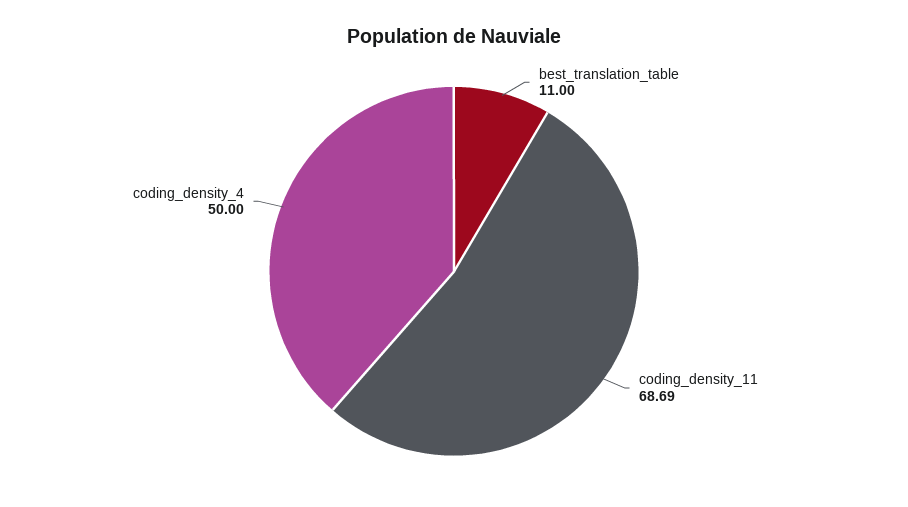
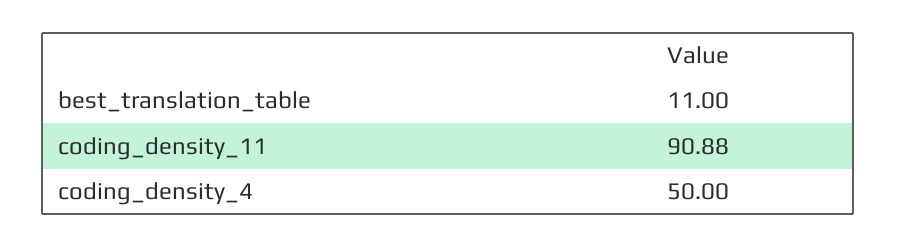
  {
    "best_translation_table": 11,
-   "coding_density_11": 68.69,
+   "coding_density_11": 90.88,
    "coding_density_4": 50
  }

